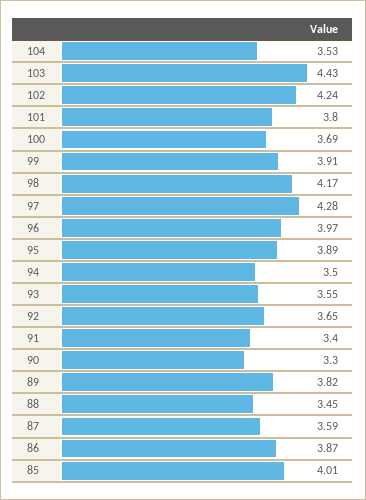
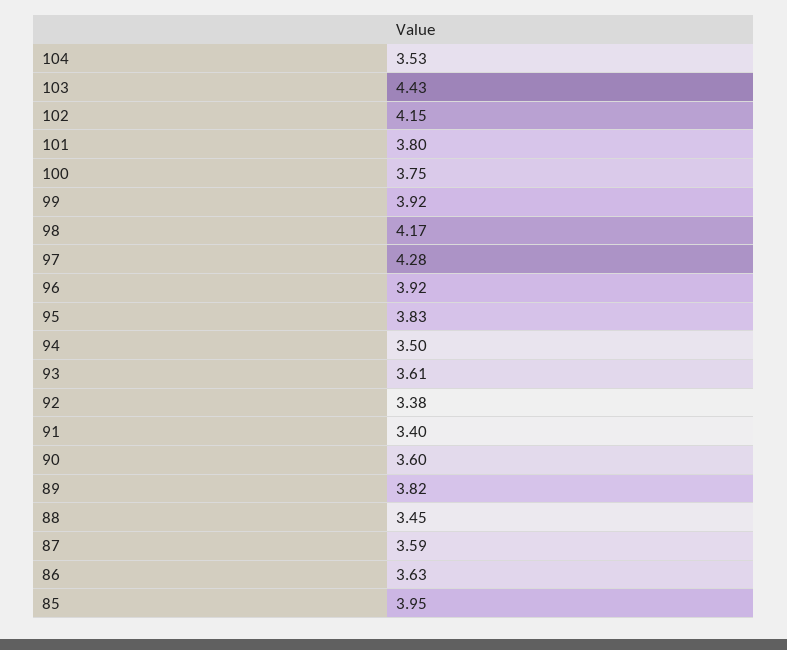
  {
    "104": 3.53,
    "103": 4.43,
-   "102": 4.24,
+   "102": 4.15,
    "101": 3.8,
-   "100": 3.69,
+   "100": 3.75,
-   "99": 3.91,
+   "99": 3.92,
    "98": 4.17,
    "97": 4.28,
-   "96": 3.97,
+   "96": 3.92,
-   "95": 3.89,
+   "95": 3.83,
    "94": 3.5,
-   "93": 3.55,
+   "93": 3.61,
-   "92": 3.65,
+   "92": 3.38,
    "91": 3.4,
-   "90": 3.3,
+   "90": 3.6,
    "89": 3.82,
    "88": 3.45,
    "87": 3.59,
-   "86": 3.87,
+   "86": 3.63,
-   "85": 4.01
+   "85": 3.95
  }

